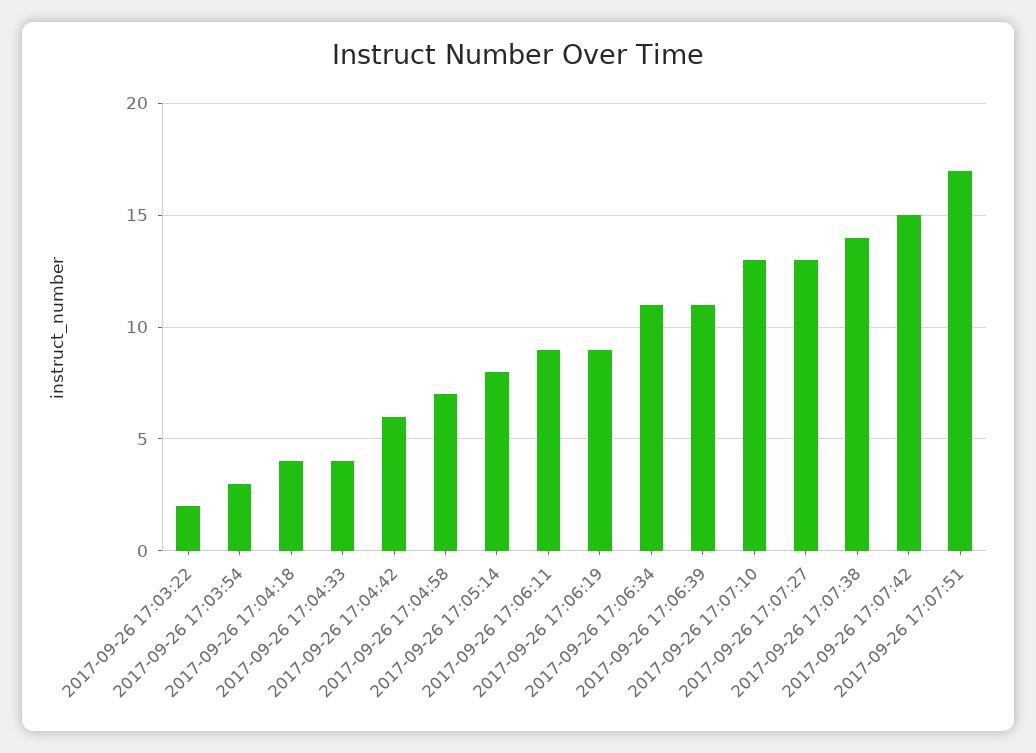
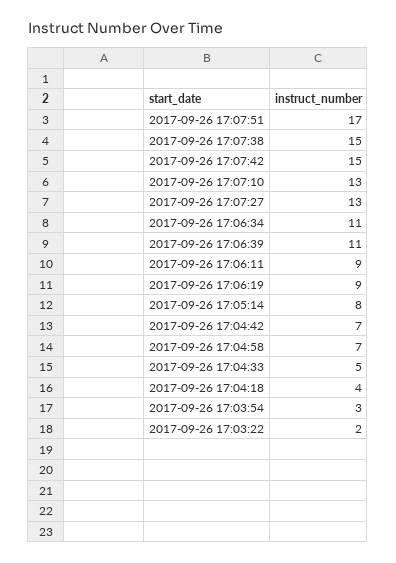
  {
    "2017-09-26 17:03:22": 2,
    "2017-09-26 17:03:54": 3,
    "2017-09-26 17:04:18": 4,
-   "2017-09-26 17:04:33": 4,
+   "2017-09-26 17:04:33": 5,
-   "2017-09-26 17:04:42": 6,
+   "2017-09-26 17:04:42": 7,
    "2017-09-26 17:04:58": 7,
    "2017-09-26 17:05:14": 8,
    "2017-09-26 17:06:11": 9,
    "2017-09-26 17:06:19": 9,
    "2017-09-26 17:06:34": 11,
    "2017-09-26 17:06:39": 11,
    "2017-09-26 17:07:10": 13,
    "2017-09-26 17:07:27": 13,
-   "2017-09-26 17:07:38": 14,
+   "2017-09-26 17:07:38": 15,
    "2017-09-26 17:07:42": 15,
    "2017-09-26 17:07:51": 17
  }

